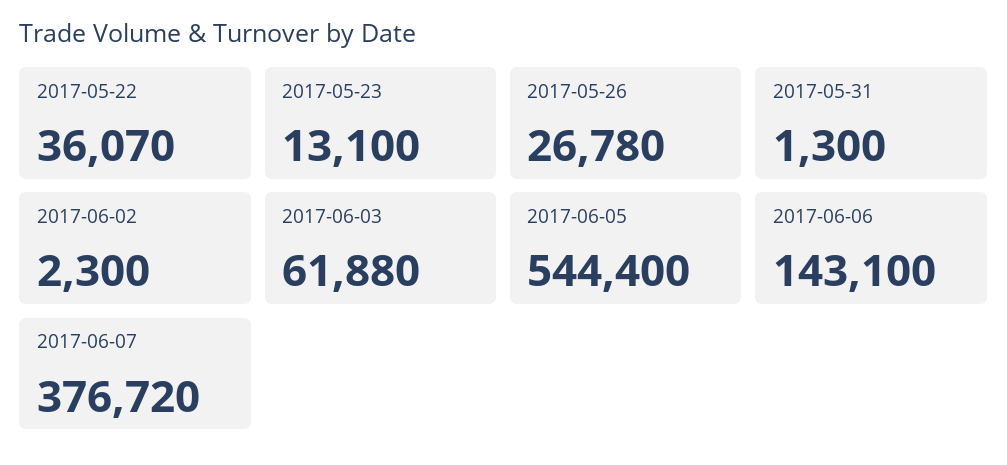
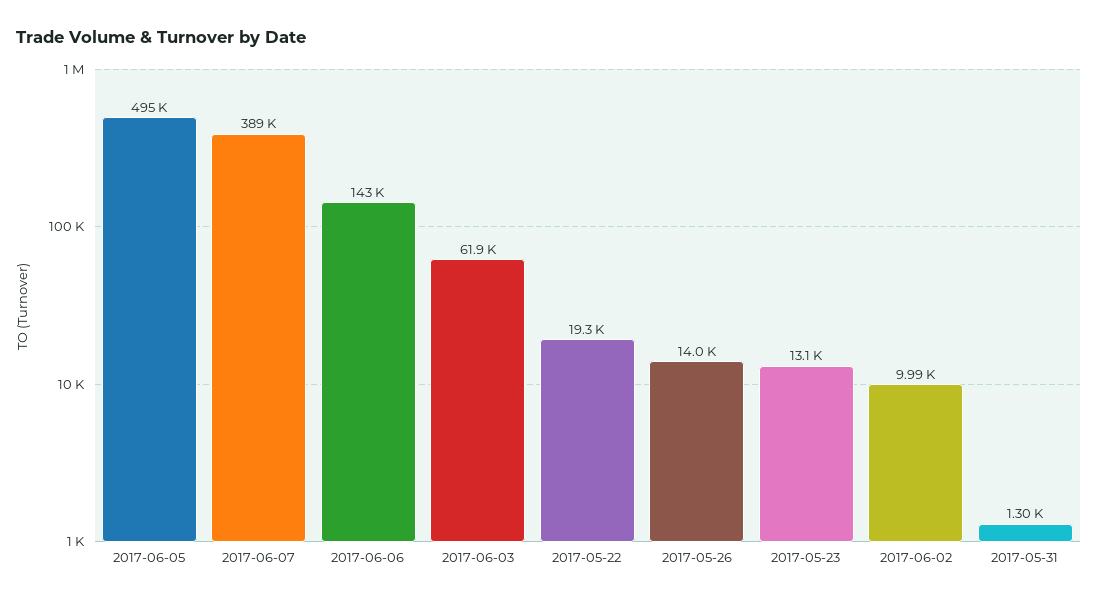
  {
-   "2017-05-22": 36070,
+   "2017-05-22": 19300,
    "2017-05-23": 13100,
-   "2017-05-26": 26780,
+   "2017-05-26": 14000,
    "2017-05-31": 1300,
-   "2017-06-02": 2300,
+   "2017-06-02": 9990,
    "2017-06-03": 61880,
-   "2017-06-05": 544400,
+   "2017-06-05": 495000,
    "2017-06-06": 143100,
-   "2017-06-07": 376720
+   "2017-06-07": 389000
  }

